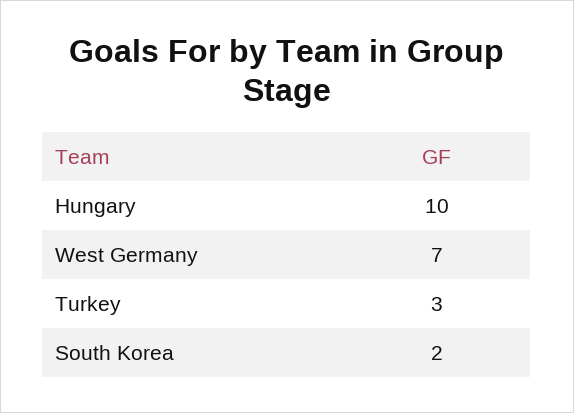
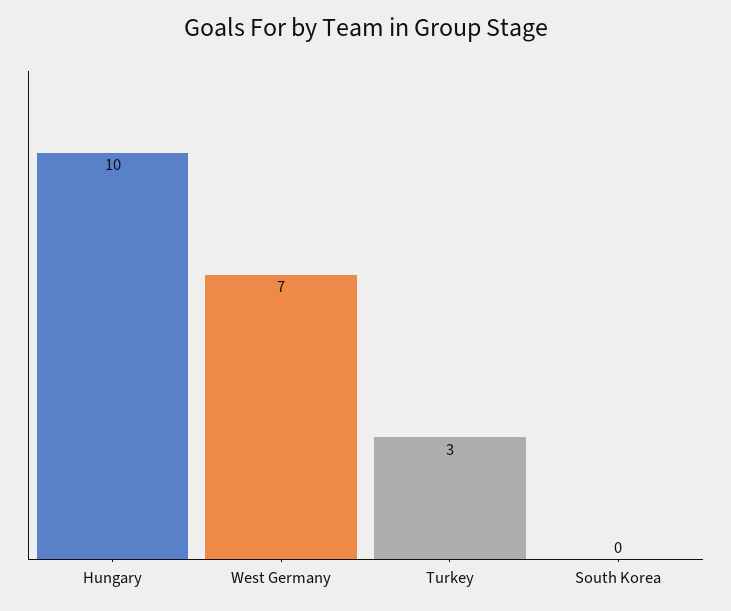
  {
    "Hungary": 10,
    "West Germany": 7,
    "Turkey": 3,
-   "South Korea": 2
+   "South Korea": 0
  }

